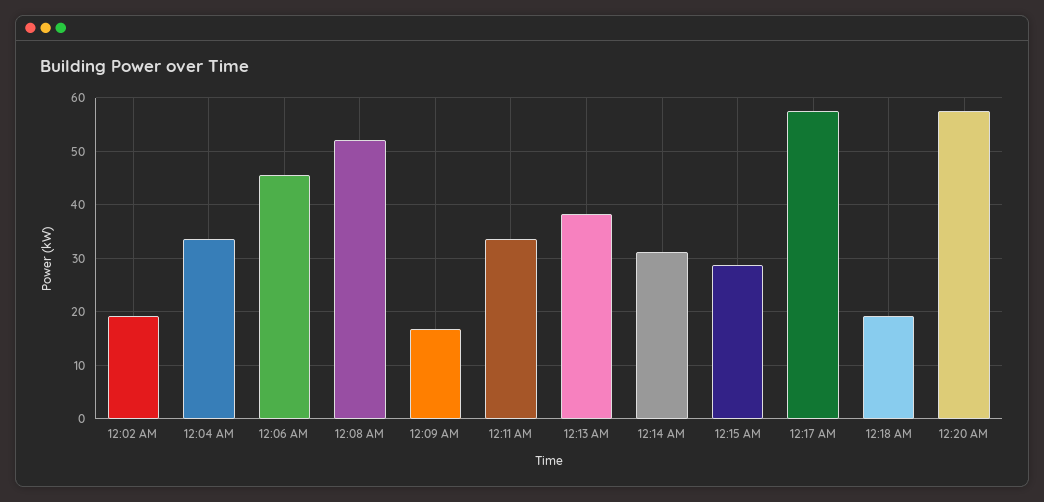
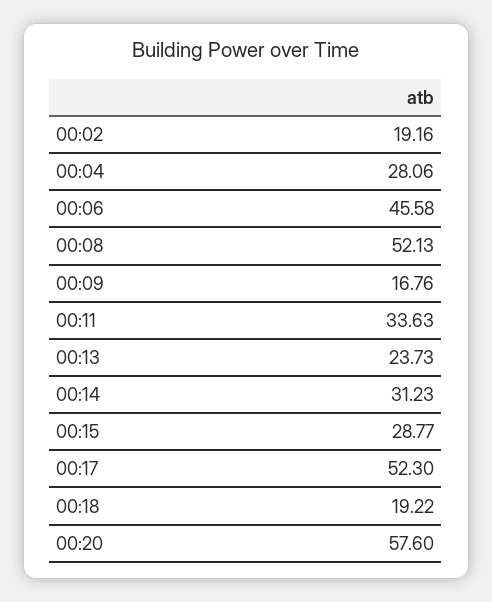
  {
    "12:02 AM": 19.16,
-   "12:04 AM": 34,
+   "12:04 AM": 28.06,
    "12:06 AM": 45.58,
    "12:08 AM": 52.13,
    "12:09 AM": 16.76,
    "12:11 AM": 33.63,
-   "12:13 AM": 38,
+   "12:13 AM": 23.73,
    "12:14 AM": 31.23,
    "12:15 AM": 28.77,
-   "12:17 AM": 58,
+   "12:17 AM": 52.3,
    "12:18 AM": 19.22,
    "12:20 AM": 57.6
  }

